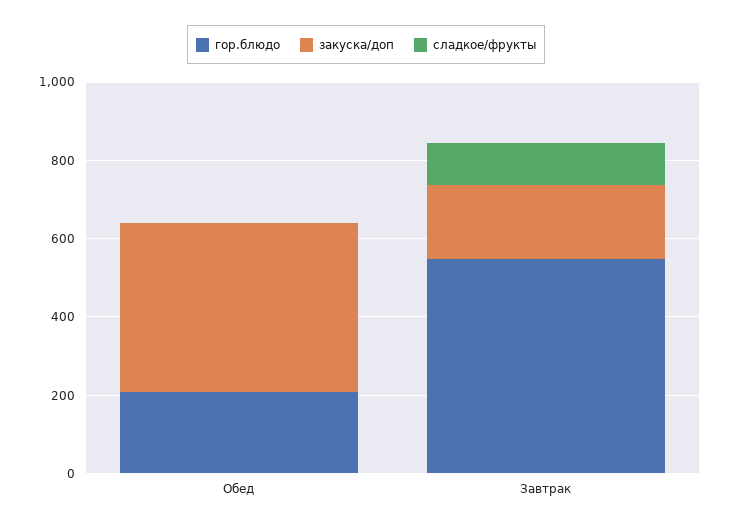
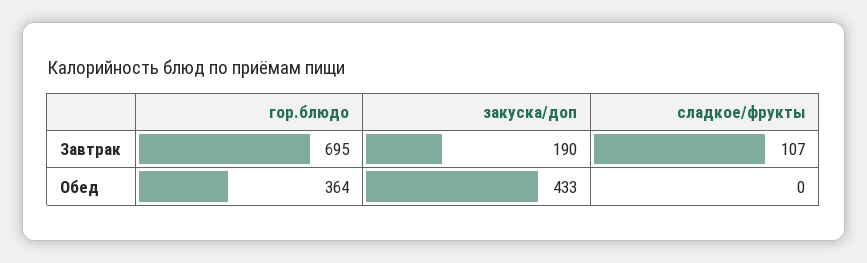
  {
    "гор.блюдо": {
-     "Обед": 200,
+     "Обед": 364,
-     "Завтрак": 550
+     "Завтрак": 695
    },
    "закуска/доп": {
      "Обед": 433,
      "Завтрак": 190
    },
    "сладкое/фрукты": {
      "Обед": 0,
      "Завтрак": 107
    }
  }

